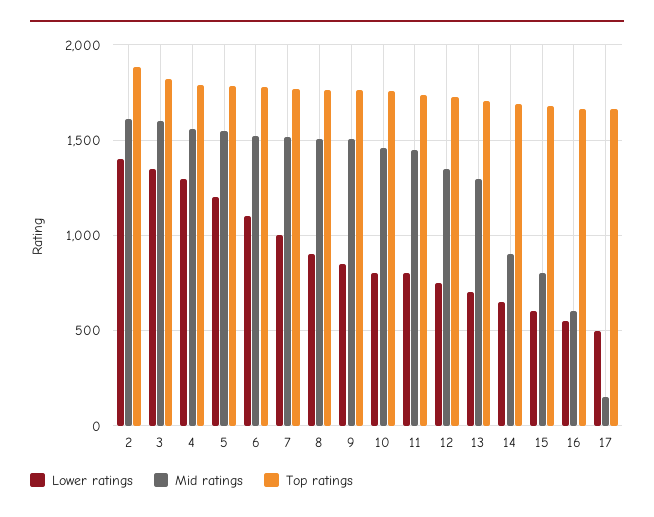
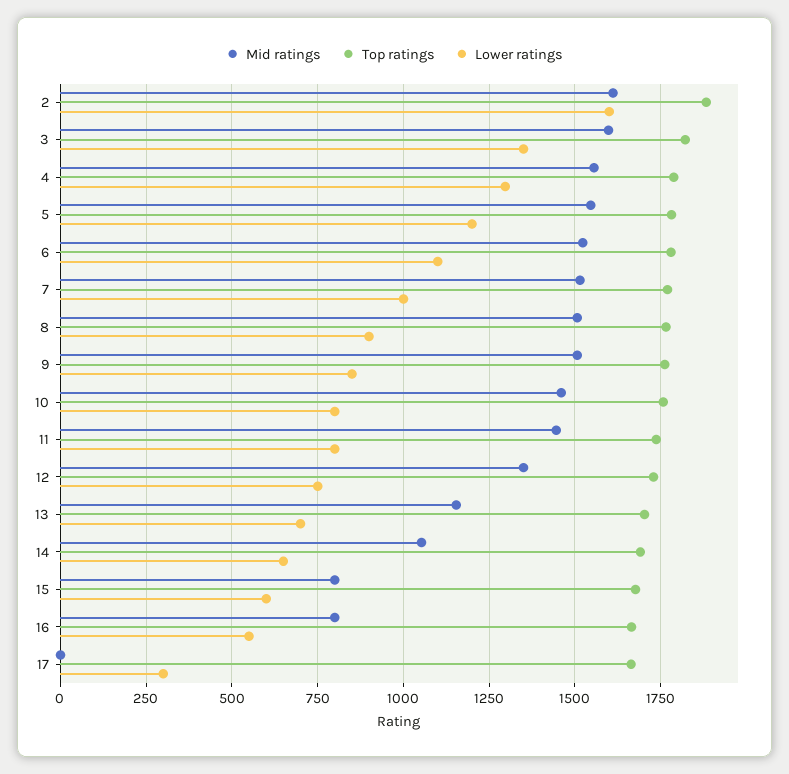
  {
    "Lower ratings": {
-     "2": 1400,
+     "2": 1600,
      "3": 1350,
      "4": 1300,
      "5": 1200,
      "6": 1100,
      "7": 1000,
      "8": 900,
      "9": 850,
      "10": 800,
      "11": 800,
      "12": 750,
      "13": 700,
      "14": 650,
      "15": 600,
      "16": 550,
-     "17": 500
+     "17": 300
    },
    "Mid ratings": {
      "2": 1600,
      "3": 1600,
      "4": 1550,
      "5": 1550,
      "6": 1525,
      "7": 1525,
      "8": 1500,
      "9": 1500,
      "10": 1450,
      "11": 1450,
      "12": 1350,
-     "13": 1300,
+     "13": 1150,
-     "14": 900,
+     "14": 1050,
      "15": 800,
-     "16": 600,
+     "16": 800,
-     "17": 150
+     "17": 0
    },
    "Top ratings": {
      "2": 1875,
      "3": 1825,
      "4": 1800,
      "5": 1775,
      "6": 1775,
      "7": 1775,
      "8": 1775,
      "9": 1750,
      "10": 1750,
      "11": 1725,
      "12": 1725,
      "13": 1700,
      "14": 1700,
      "15": 1675,
      "16": 1675,
      "17": 1675
    }
  }

